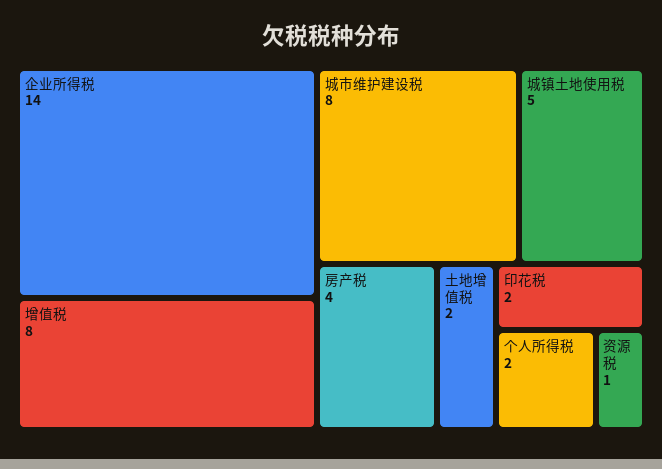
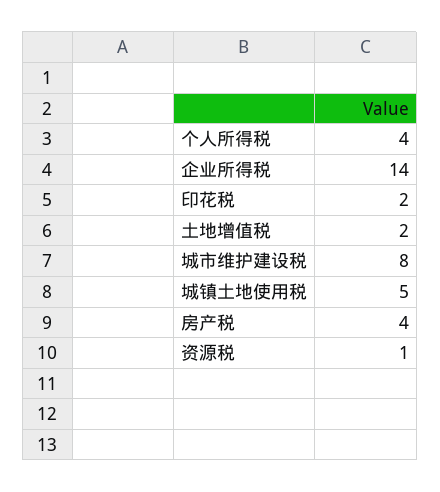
  {
    "企业所得税": 14,
-   "增值税": 8,
    "城市维护建设税": 8,
    "城镇土地使用税": 5,
    "房产税": 4,
    "土地增值税": 2,
    "印花税": 2,
-   "个人所得税": 2,
+   "个人所得税": 4,
    "资源税": 1
  }

